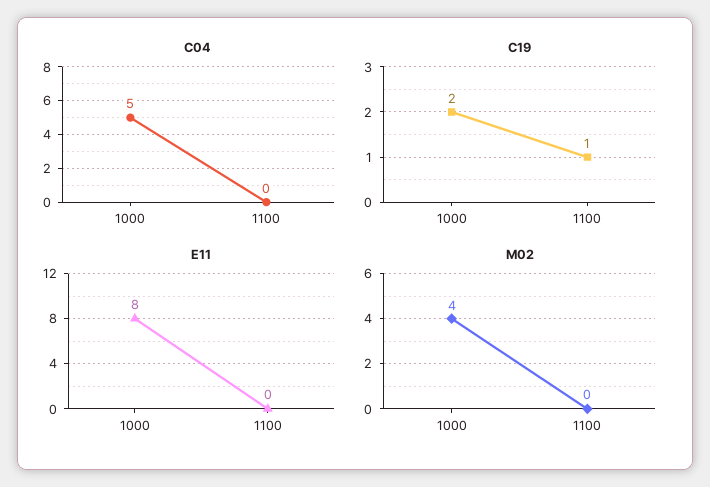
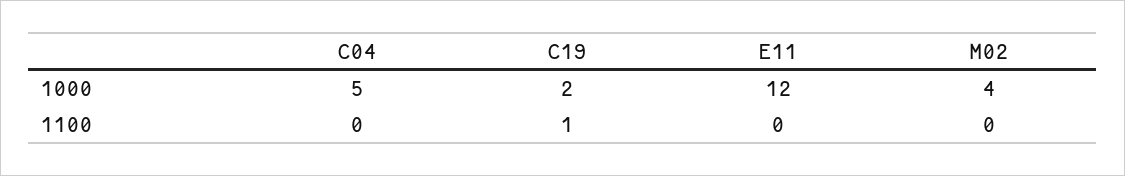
  {
    "C04": {
      "1000": 5,
      "1100": 0
    },
    "C19": {
      "1000": 2,
      "1100": 1
    },
    "E11": {
-     "1000": 8,
+     "1000": 12,
      "1100": 0
    },
    "M02": {
      "1000": 4,
      "1100": 0
    }
  }

